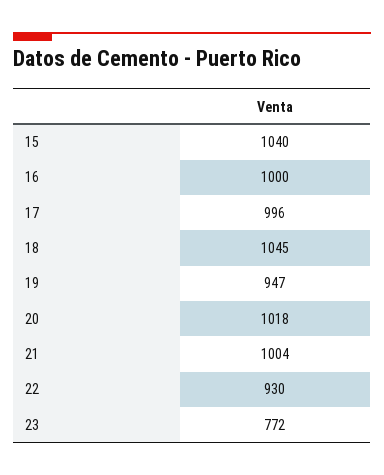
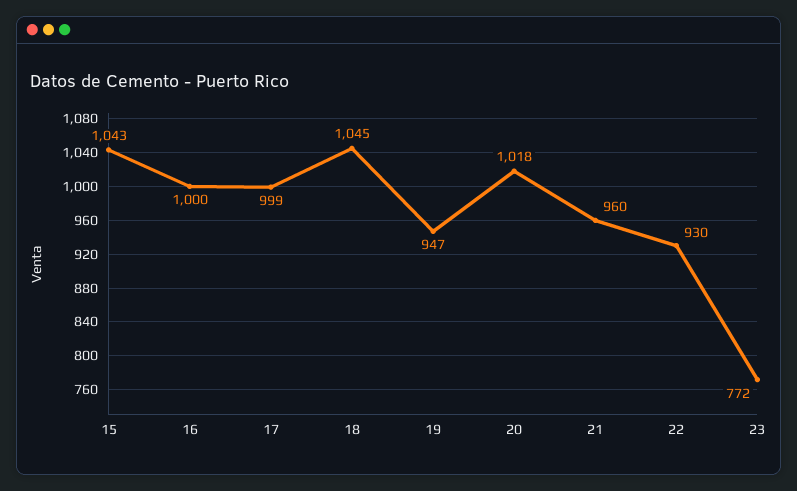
  {
-   "15": 1040,
+   "15": 1043,
    "16": 1000,
-   "17": 996,
+   "17": 999,
    "18": 1045,
    "19": 947,
    "20": 1018,
-   "21": 1004,
+   "21": 960,
    "22": 930,
    "23": 772
  }

